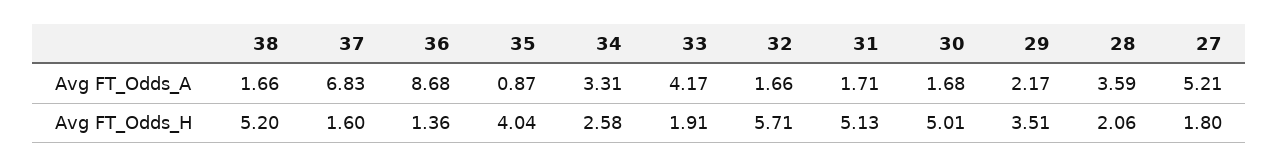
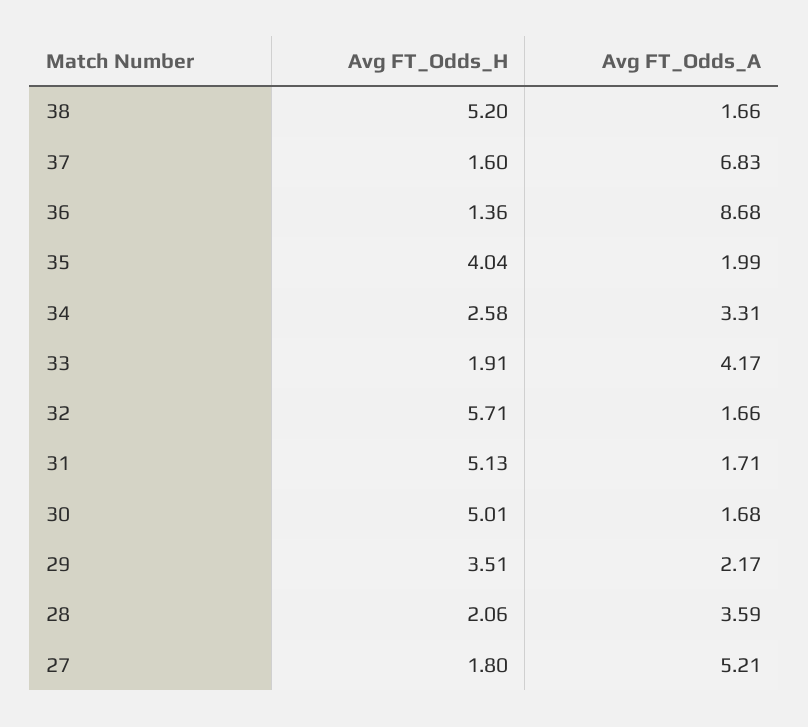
  {
    "38": {
      "Avg FT_Odds_A": 1.66,
      "Avg FT_Odds_H": 5.2
    },
    "37": {
      "Avg FT_Odds_A": 6.83,
      "Avg FT_Odds_H": 1.6
    },
    "36": {
      "Avg FT_Odds_A": 8.68,
      "Avg FT_Odds_H": 1.36
    },
    "35": {
-     "Avg FT_Odds_A": 0.87,
+     "Avg FT_Odds_A": 1.99,
      "Avg FT_Odds_H": 4.04
    },
    "34": {
      "Avg FT_Odds_A": 3.31,
      "Avg FT_Odds_H": 2.58
    },
    "33": {
      "Avg FT_Odds_A": 4.17,
      "Avg FT_Odds_H": 1.91
    },
    "32": {
      "Avg FT_Odds_A": 1.66,
      "Avg FT_Odds_H": 5.71
    },
    "31": {
      "Avg FT_Odds_A": 1.71,
      "Avg FT_Odds_H": 5.13
    },
    "30": {
      "Avg FT_Odds_A": 1.68,
      "Avg FT_Odds_H": 5.01
    },
    "29": {
      "Avg FT_Odds_A": 2.17,
      "Avg FT_Odds_H": 3.51
    },
    "28": {
      "Avg FT_Odds_A": 3.59,
      "Avg FT_Odds_H": 2.06
    },
    "27": {
      "Avg FT_Odds_A": 5.21,
      "Avg FT_Odds_H": 1.8
    }
  }

